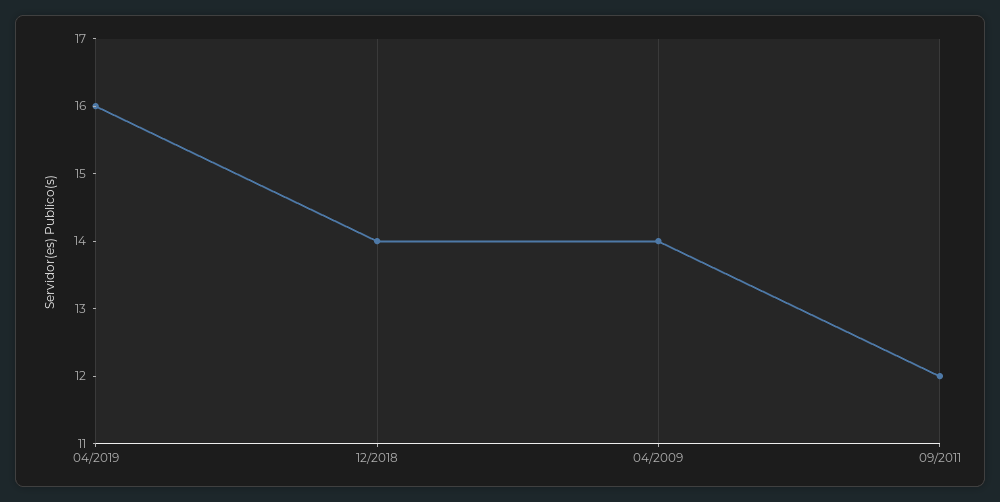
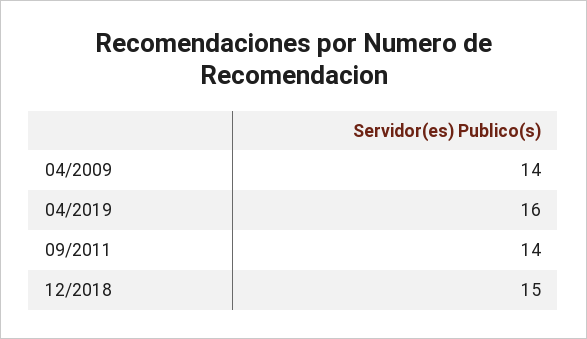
  {
    "04/2019": 16,
-   "12/2018": 14,
+   "12/2018": 15,
    "04/2009": 14,
-   "09/2011": 12
+   "09/2011": 14
  }

